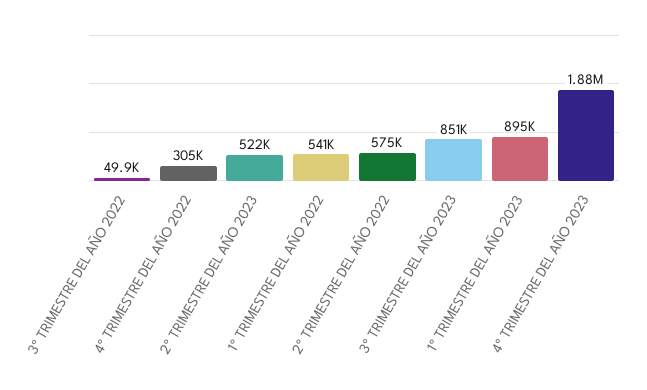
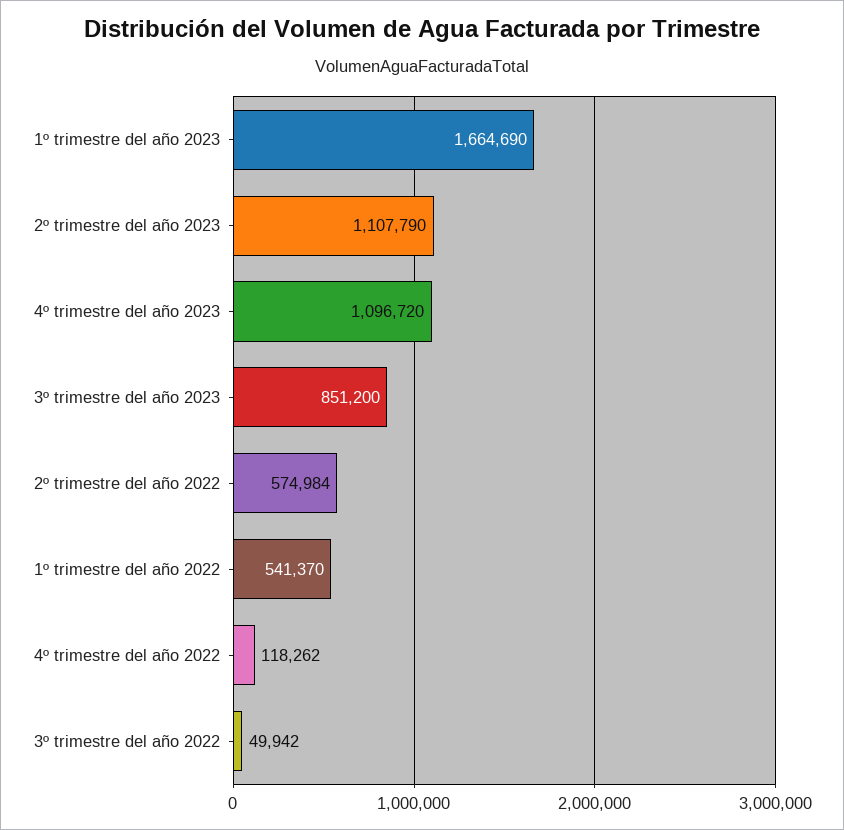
  {
    "3º TRIMESTRE DEL AÑO 2022": 49942,
-   "4º TRIMESTRE DEL AÑO 2022": 305000,
+   "4º TRIMESTRE DEL AÑO 2022": 118262,
-   "2º TRIMESTRE DEL AÑO 2023": 522000,
+   "2º TRIMESTRE DEL AÑO 2023": 1107790,
    "1º TRIMESTRE DEL AÑO 2022": 541370,
    "2º TRIMESTRE DEL AÑO 2022": 574984,
    "3º TRIMESTRE DEL AÑO 2023": 851200,
-   "1º TRIMESTRE DEL AÑO 2023": 895000,
+   "1º TRIMESTRE DEL AÑO 2023": 1664690,
-   "4º TRIMESTRE DEL AÑO 2023": 1880000
+   "4º TRIMESTRE DEL AÑO 2023": 1096720
  }

